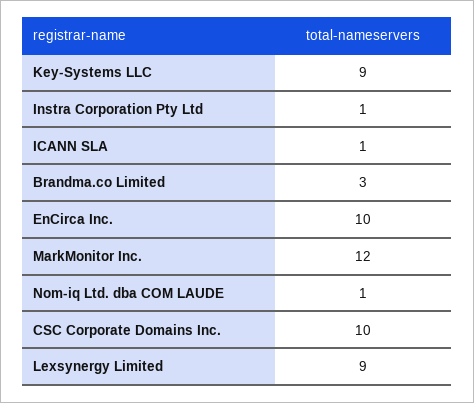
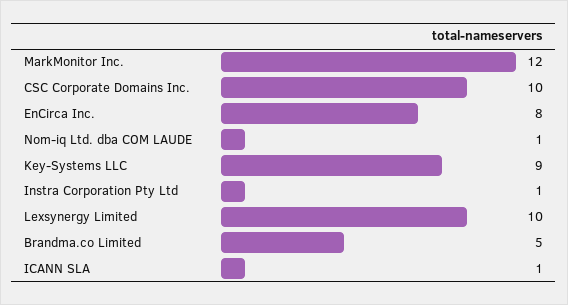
  {
    "Key-Systems LLC": 9,
    "Instra Corporation Pty Ltd": 1,
    "ICANN SLA": 1,
-   "Brandma.co Limited": 3,
+   "Brandma.co Limited": 5,
-   "EnCirca Inc.": 10,
+   "EnCirca Inc.": 8,
    "MarkMonitor Inc.": 12,
    "Nom-iq Ltd. dba COM LAUDE": 1,
    "CSC Corporate Domains Inc.": 10,
-   "Lexsynergy Limited": 9
+   "Lexsynergy Limited": 10
  }

